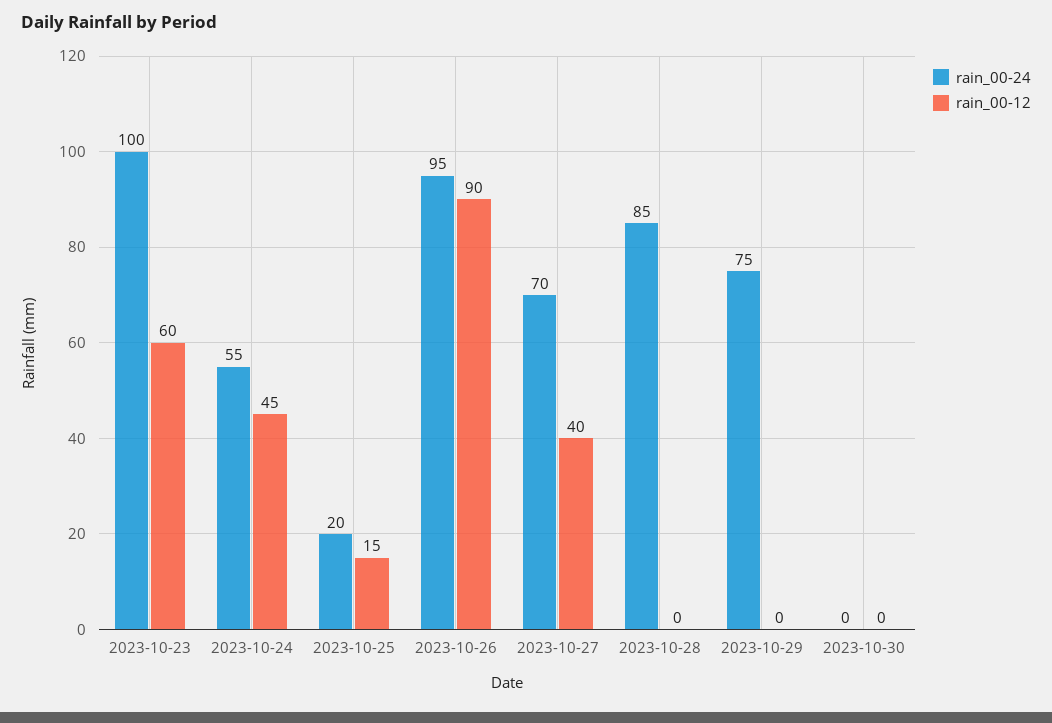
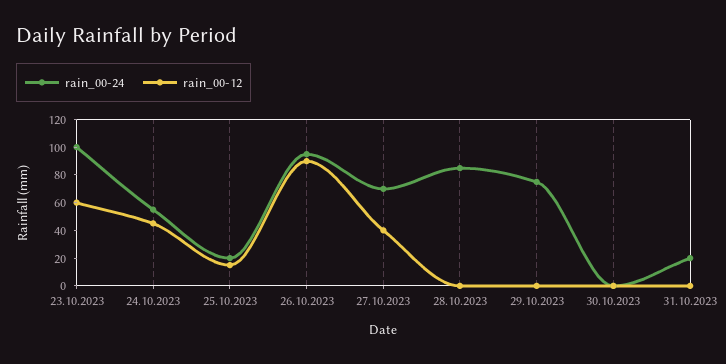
  {
    "rain_00-24": {
      "2023-10-23": 100,
      "2023-10-24": 55,
      "2023-10-25": 20,
      "2023-10-26": 95,
      "2023-10-27": 70,
      "2023-10-28": 85,
      "2023-10-29": 75,
-     "2023-10-30": 0
+     "2023-10-30": 0,
+     "31.10.2023": 20
    },
    "rain_00-12": {
      "2023-10-23": 60,
      "2023-10-24": 45,
      "2023-10-25": 15,
      "2023-10-26": 90,
      "2023-10-27": 40,
      "2023-10-28": 0,
      "2023-10-29": 0,
-     "2023-10-30": 0
+     "2023-10-30": 0,
+     "31.10.2023": 0
    }
  }

